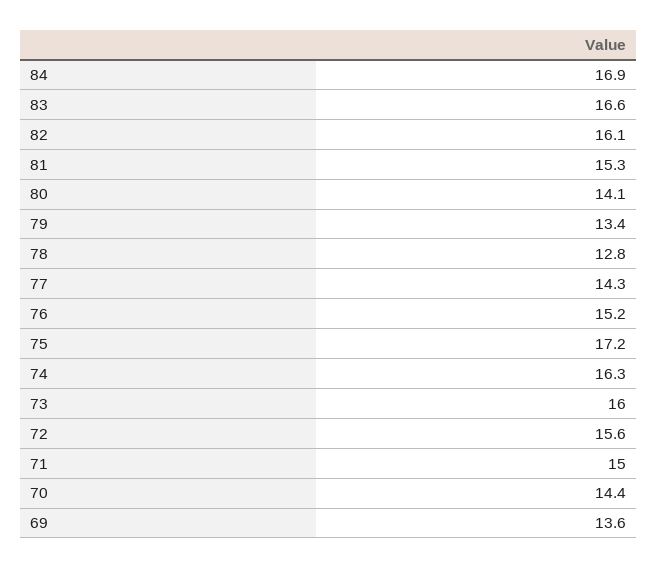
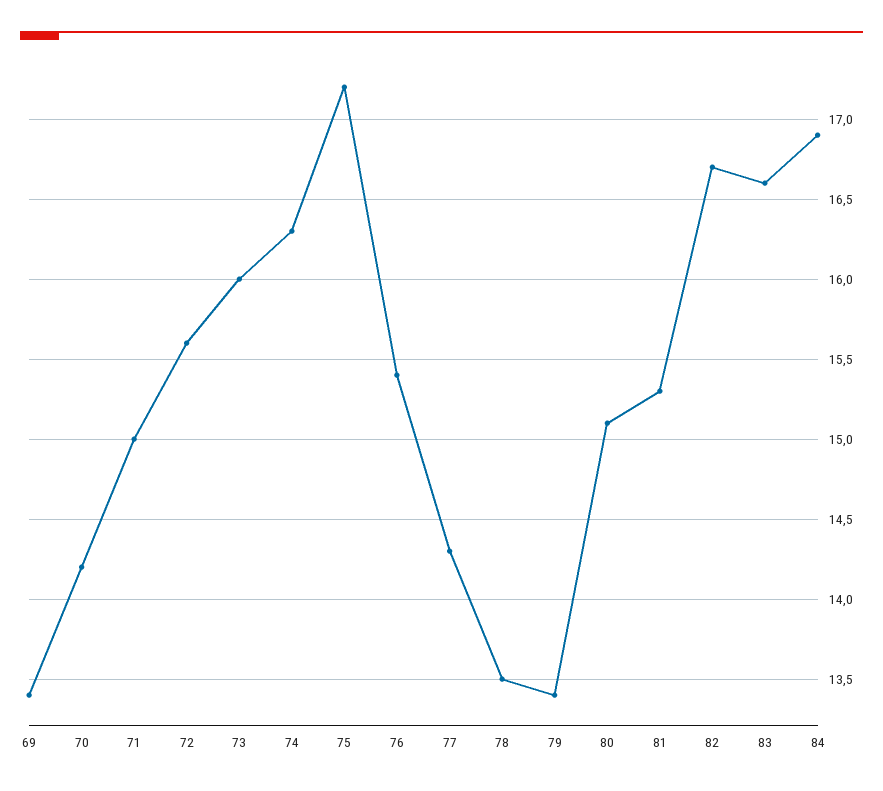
  {
    "84": 16.9,
    "83": 16.6,
-   "82": 16.1,
+   "82": 16.7,
    "81": 15.3,
-   "80": 14.1,
+   "80": 15.1,
    "79": 13.4,
-   "78": 12.8,
+   "78": 13.5,
    "77": 14.3,
-   "76": 15.2,
+   "76": 15.4,
    "75": 17.2,
    "74": 16.3,
    "73": 16,
    "72": 15.6,
    "71": 15,
-   "70": 14.4,
+   "70": 14.2,
-   "69": 13.6
+   "69": 13.4
  }

